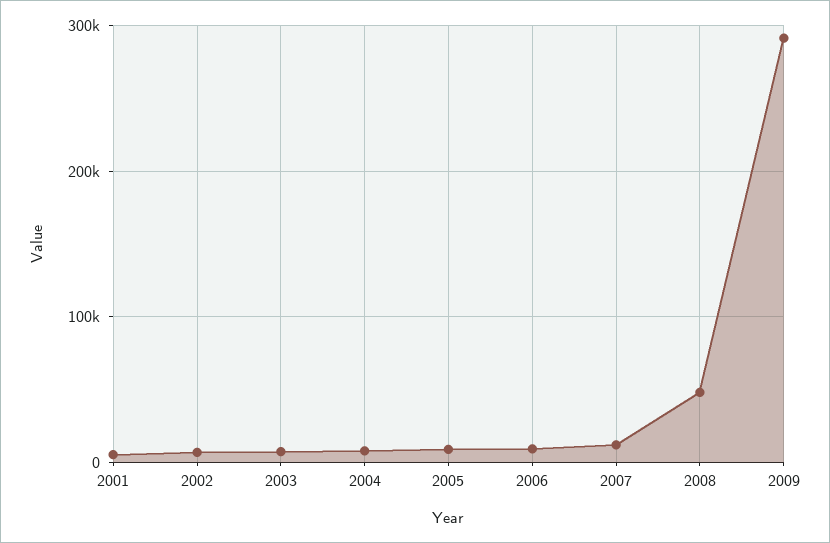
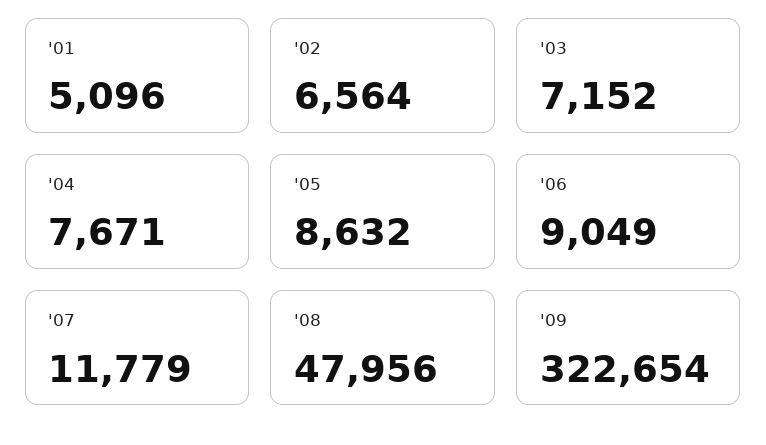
  {
    "2001": 5096,
    "2002": 6564,
    "2003": 7152,
    "2004": 7671,
    "2005": 8632,
    "2006": 9049,
    "2007": 11779,
    "2008": 47956,
-   "2009": 290000
+   "2009": 322654
  }

